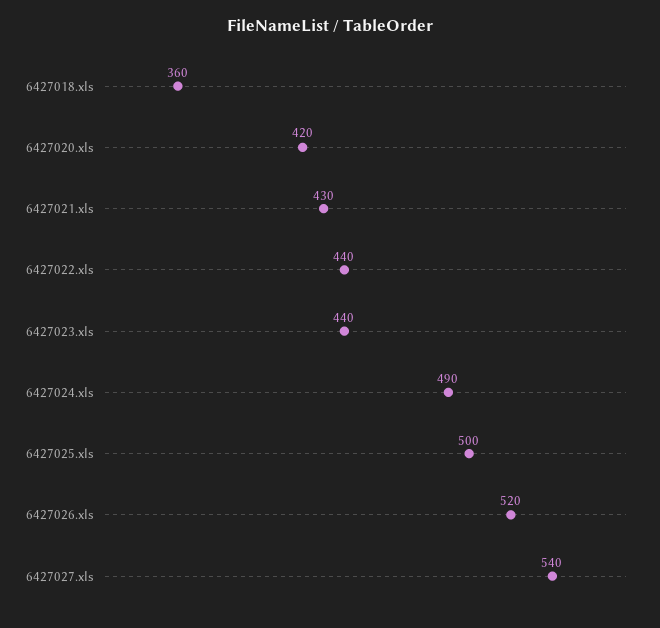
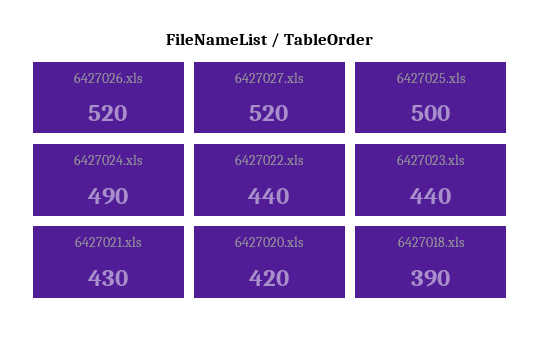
  {
-   "6427018.xls": 360,
+   "6427018.xls": 390,
    "6427020.xls": 420,
    "6427021.xls": 430,
    "6427022.xls": 440,
    "6427023.xls": 440,
    "6427024.xls": 490,
    "6427025.xls": 500,
    "6427026.xls": 520,
-   "6427027.xls": 540
+   "6427027.xls": 520
  }

